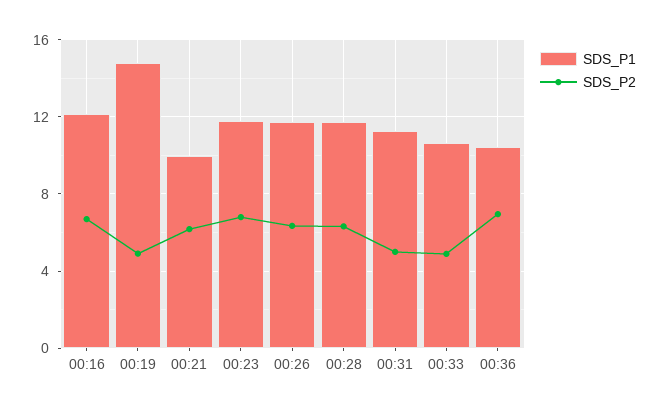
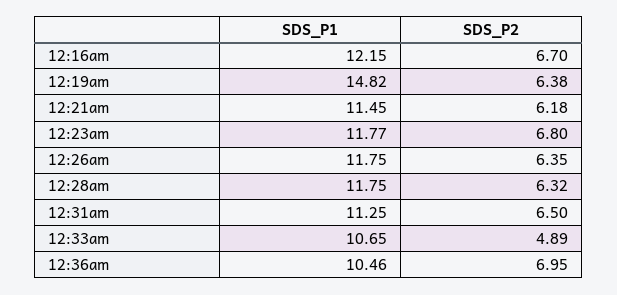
  {
    "SDS_P1": {
      "00:16": 12.15,
      "00:19": 14.82,
-     "00:21": 10,
+     "00:21": 11.45,
      "00:23": 11.77,
      "00:26": 11.75,
      "00:28": 11.75,
      "00:31": 11.25,
      "00:33": 10.65,
      "00:36": 10.46
    },
    "SDS_P2": {
      "00:16": 6.7,
-     "00:19": 5,
+     "00:19": 6.38,
      "00:21": 6.18,
      "00:23": 6.8,
      "00:26": 6.35,
      "00:28": 6.32,
-     "00:31": 5,
+     "00:31": 6.5,
      "00:33": 4.89,
      "00:36": 6.95
    }
  }

